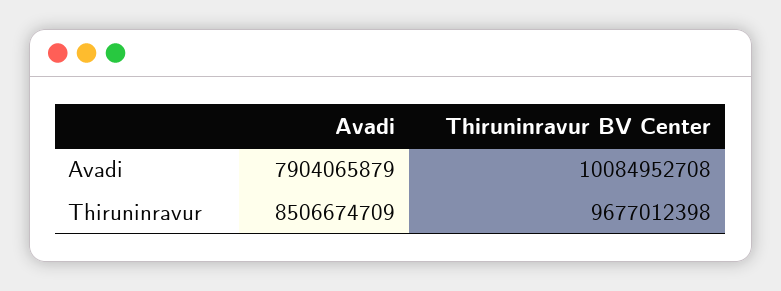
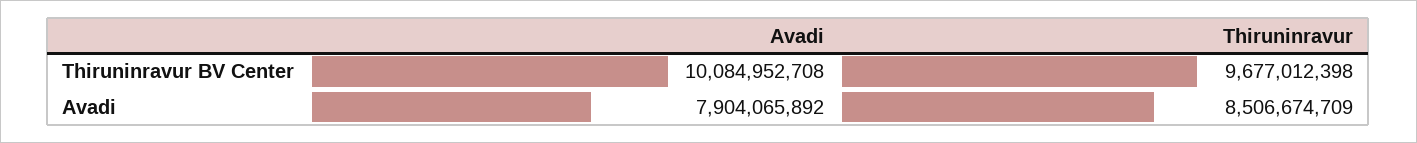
  {
    "Avadi": {
-     "Avadi": 7904065879,
+     "Avadi": 7904065892,
      "Thiruninravur": 8506674709
    },
    "Thiruninravur BV Center": {
      "Avadi": 10084952708,
      "Thiruninravur": 9677012398
    }
  }

